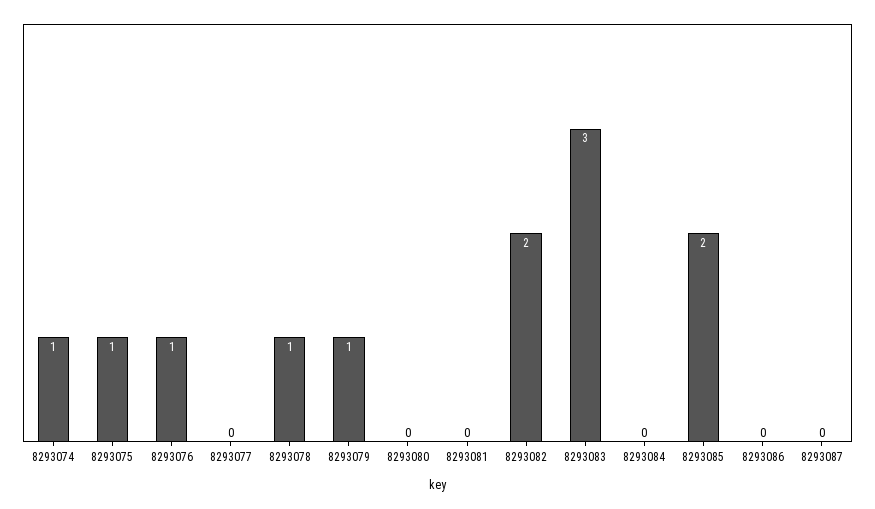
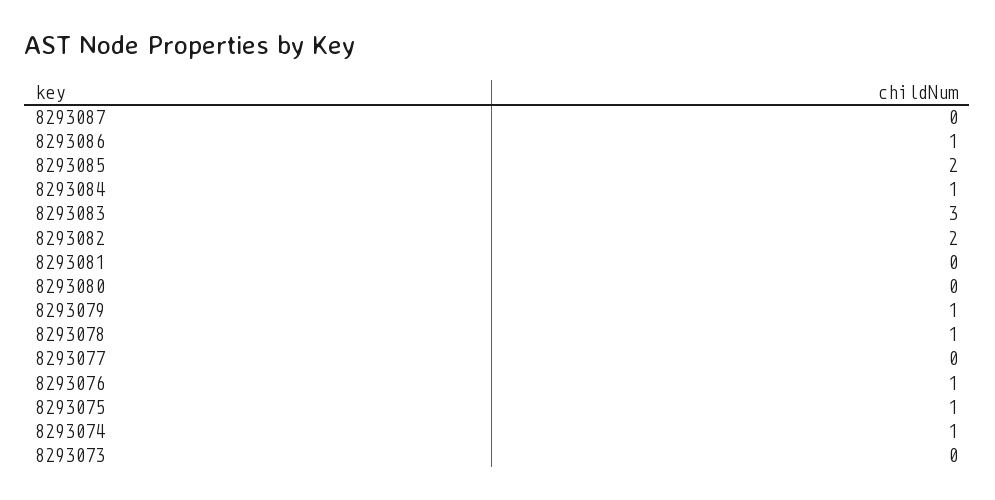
  {
    "8293074": 1,
    "8293075": 1,
    "8293076": 1,
    "8293077": 0,
    "8293078": 1,
    "8293079": 1,
    "8293080": 0,
    "8293081": 0,
    "8293082": 2,
    "8293083": 3,
-   "8293084": 0,
+   "8293084": 1,
    "8293085": 2,
-   "8293086": 0,
+   "8293086": 1,
-   "8293087": 0
+   "8293087": 0,
+   "8293073": 0
  }

